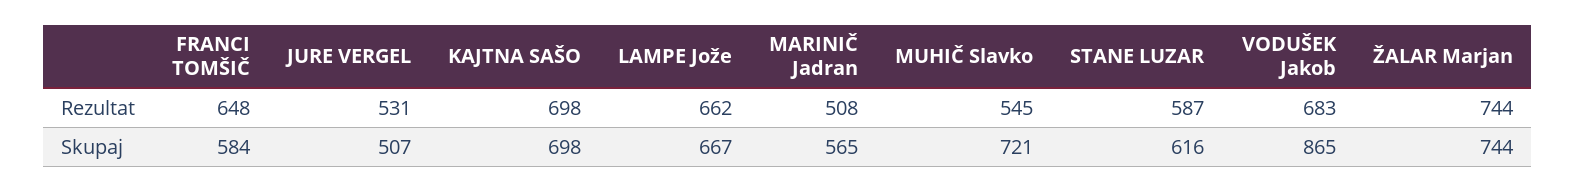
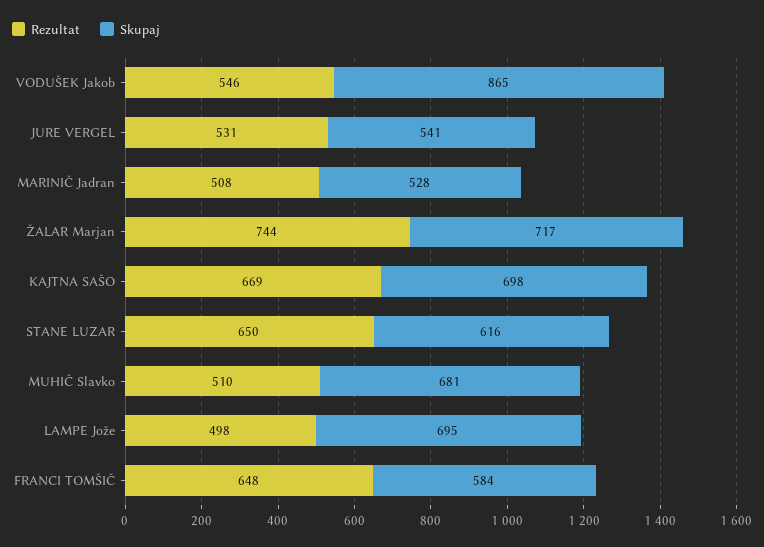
  {
    "Rezultat": {
      "FRANCI TOMŠIČ": 648,
      "JURE VERGEL": 531,
-     "KAJTNA SAŠO": 698,
+     "KAJTNA SAŠO": 669,
-     "LAMPE Jože": 662,
+     "LAMPE Jože": 498,
      "MARINIČ Jadran": 508,
-     "MUHIČ Slavko": 545,
+     "MUHIČ Slavko": 510,
-     "STANE LUZAR": 587,
+     "STANE LUZAR": 650,
-     "VODUŠEK Jakob": 683,
+     "VODUŠEK Jakob": 546,
      "ŽALAR Marjan": 744
    },
    "Skupaj": {
      "FRANCI TOMŠIČ": 584,
-     "JURE VERGEL": 507,
+     "JURE VERGEL": 541,
      "KAJTNA SAŠO": 698,
-     "LAMPE Jože": 667,
+     "LAMPE Jože": 695,
-     "MARINIČ Jadran": 565,
+     "MARINIČ Jadran": 528,
-     "MUHIČ Slavko": 721,
+     "MUHIČ Slavko": 681,
      "STANE LUZAR": 616,
      "VODUŠEK Jakob": 865,
-     "ŽALAR Marjan": 744
+     "ŽALAR Marjan": 717
    }
  }

